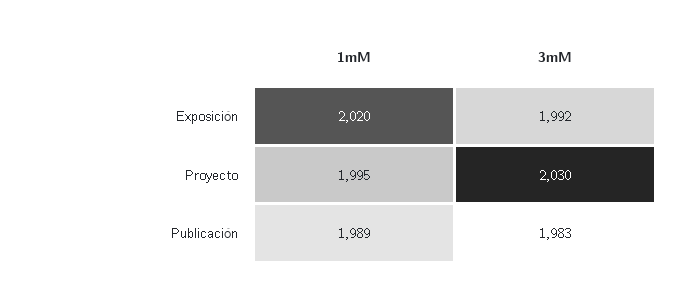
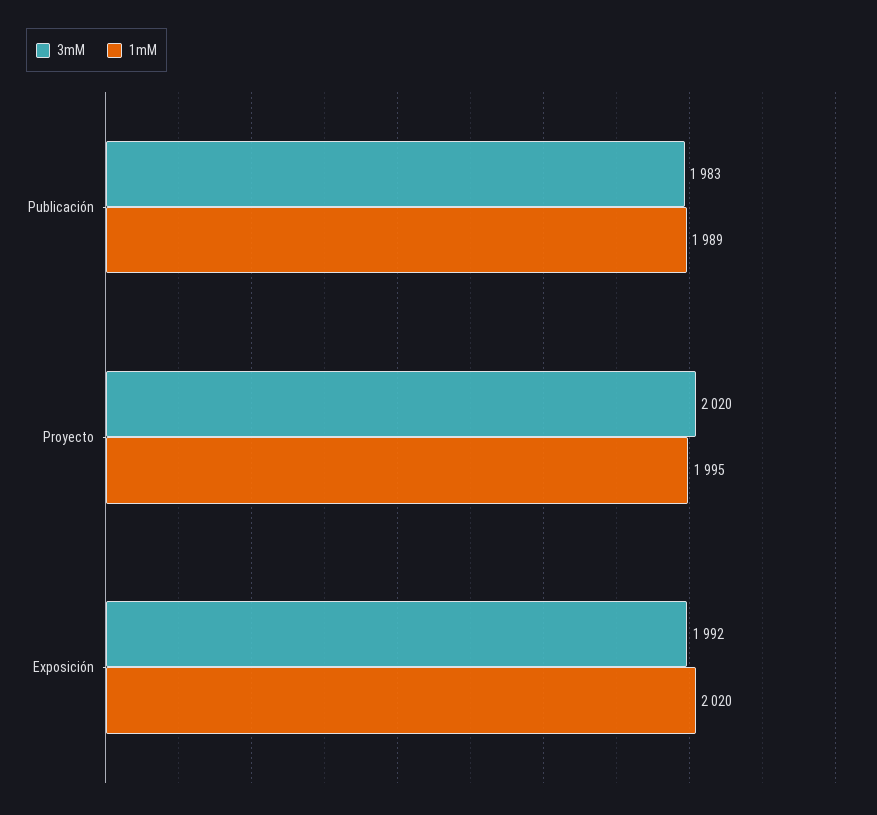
  {
    "1mM": {
      "Exposición": 2020,
      "Proyecto": 1995,
      "Publicación": 1989
    },
    "3mM": {
      "Exposición": 1992,
-     "Proyecto": 2030,
+     "Proyecto": 2020,
      "Publicación": 1983
    }
  }

